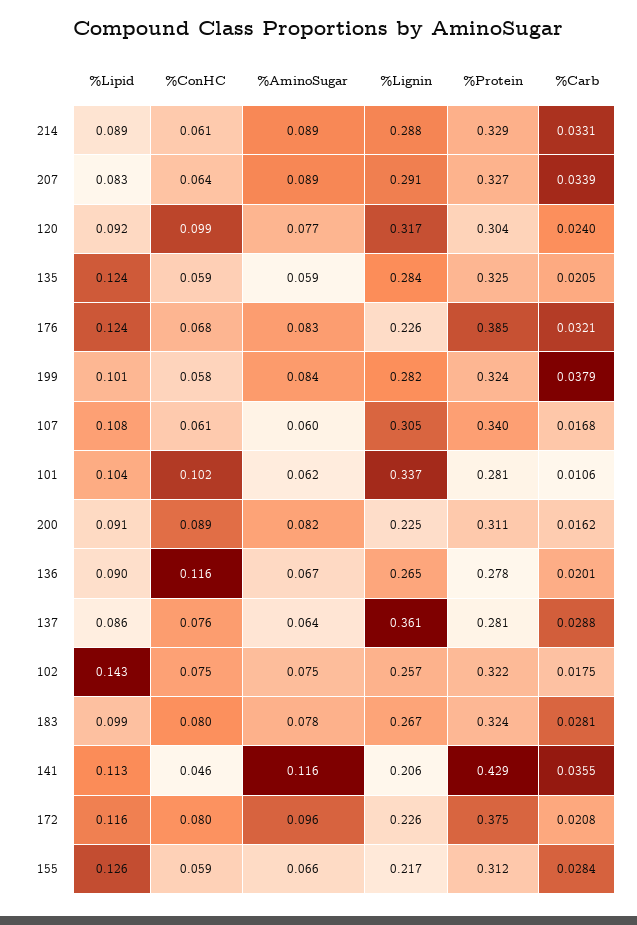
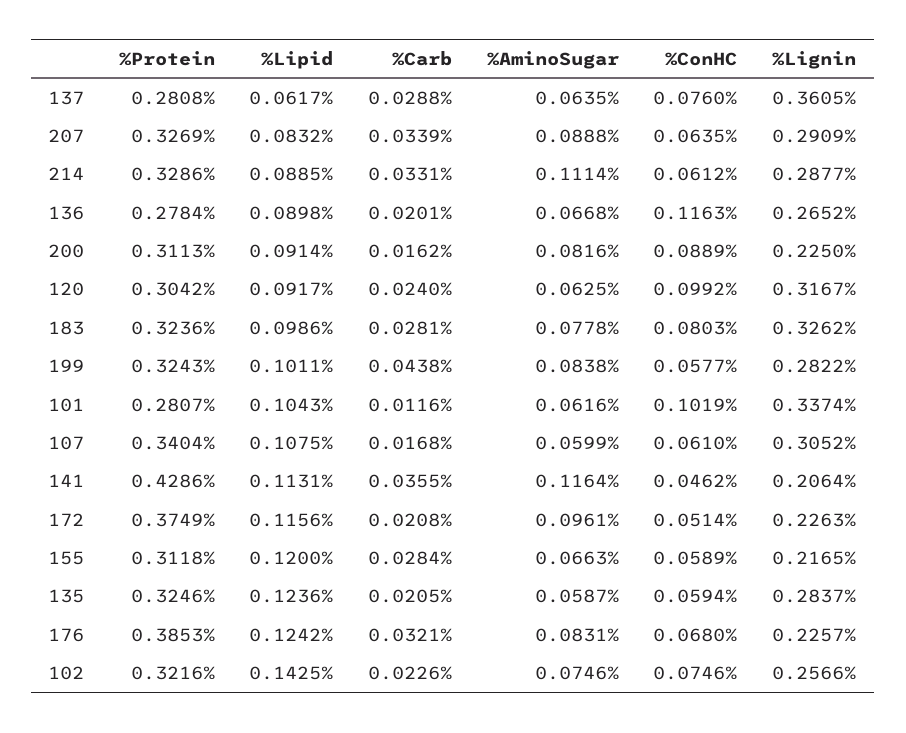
  {
    "%Lipid": {
      "214": 0.0885,
      "207": 0.0832,
      "120": 0.0917,
      "135": 0.1236,
      "176": 0.1242,
      "199": 0.1011,
      "107": 0.1075,
      "101": 0.1043,
      "200": 0.0914,
      "136": 0.0898,
-     "137": 0.086,
+     "137": 0.0617,
      "102": 0.1425,
      "183": 0.0986,
      "141": 0.1131,
      "172": 0.1156,
-     "155": 0.126
+     "155": 0.12
    },
    "%ConHC": {
      "214": 0.0612,
      "207": 0.0635,
      "120": 0.0992,
      "135": 0.0594,
      "176": 0.068,
      "199": 0.0577,
      "107": 0.061,
      "101": 0.1019,
      "200": 0.0889,
      "136": 0.1163,
      "137": 0.076,
      "102": 0.0746,
      "183": 0.0803,
      "141": 0.0462,
-     "172": 0.08,
+     "172": 0.0514,
      "155": 0.0589
    },
    "%AminoSugar": {
-     "214": 0.089,
+     "214": 0.1114,
      "207": 0.0888,
-     "120": 0.077,
+     "120": 0.0625,
      "135": 0.0587,
      "176": 0.0831,
      "199": 0.0838,
      "107": 0.0599,
      "101": 0.0616,
      "200": 0.0816,
      "136": 0.0668,
      "137": 0.0635,
      "102": 0.0746,
      "183": 0.0778,
      "141": 0.1164,
      "172": 0.0961,
      "155": 0.0663
    },
    "%Lignin": {
      "214": 0.2877,
      "207": 0.2909,
      "120": 0.3167,
      "135": 0.2837,
      "176": 0.2257,
      "199": 0.2822,
      "107": 0.3052,
      "101": 0.3374,
      "200": 0.225,
      "136": 0.2652,
      "137": 0.3605,
      "102": 0.2566,
-     "183": 0.267,
+     "183": 0.3262,
      "141": 0.2064,
      "172": 0.2263,
      "155": 0.2165
    },
    "%Protein": {
      "214": 0.3286,
      "207": 0.3269,
      "120": 0.3042,
      "135": 0.3246,
      "176": 0.3853,
      "199": 0.3243,
      "107": 0.3404,
      "101": 0.2807,
      "200": 0.3113,
      "136": 0.2784,
      "137": 0.2808,
      "102": 0.3216,
      "183": 0.3236,
      "141": 0.4286,
      "172": 0.3749,
      "155": 0.3118
    },
    "%Carb": {
      "214": 0.0331,
      "207": 0.0339,
      "120": 0.024,
      "135": 0.0205,
      "176": 0.0321,
-     "199": 0.0379,
+     "199": 0.0438,
      "107": 0.0168,
-     "101": 0.0106,
+     "101": 0.0116,
      "200": 0.0162,
      "136": 0.0201,
      "137": 0.0288,
-     "102": 0.0175,
+     "102": 0.0226,
      "183": 0.0281,
      "141": 0.0355,
      "172": 0.0208,
      "155": 0.0284
    }
  }

